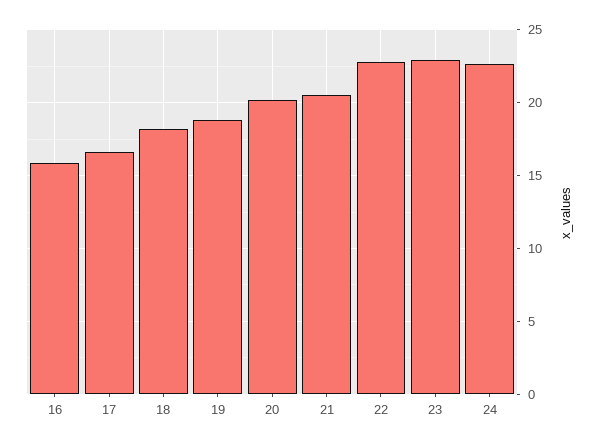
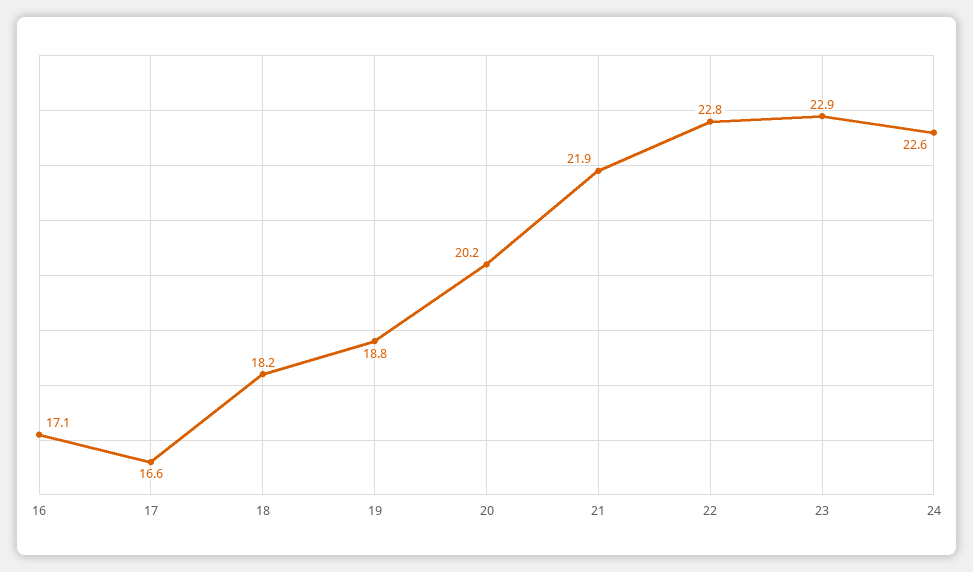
  {
-   "16": 16,
+   "16": 17.1,
    "17": 16.6,
    "18": 18.2,
    "19": 18.8,
    "20": 20.2,
-   "21": 20.5,
+   "21": 21.9,
    "22": 22.8,
    "23": 22.9,
    "24": 22.6
  }

